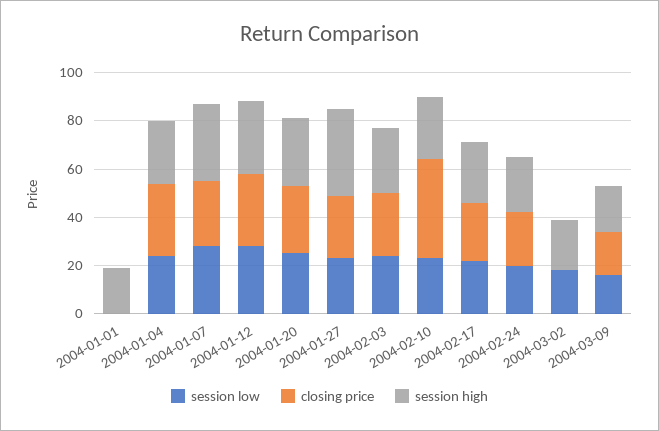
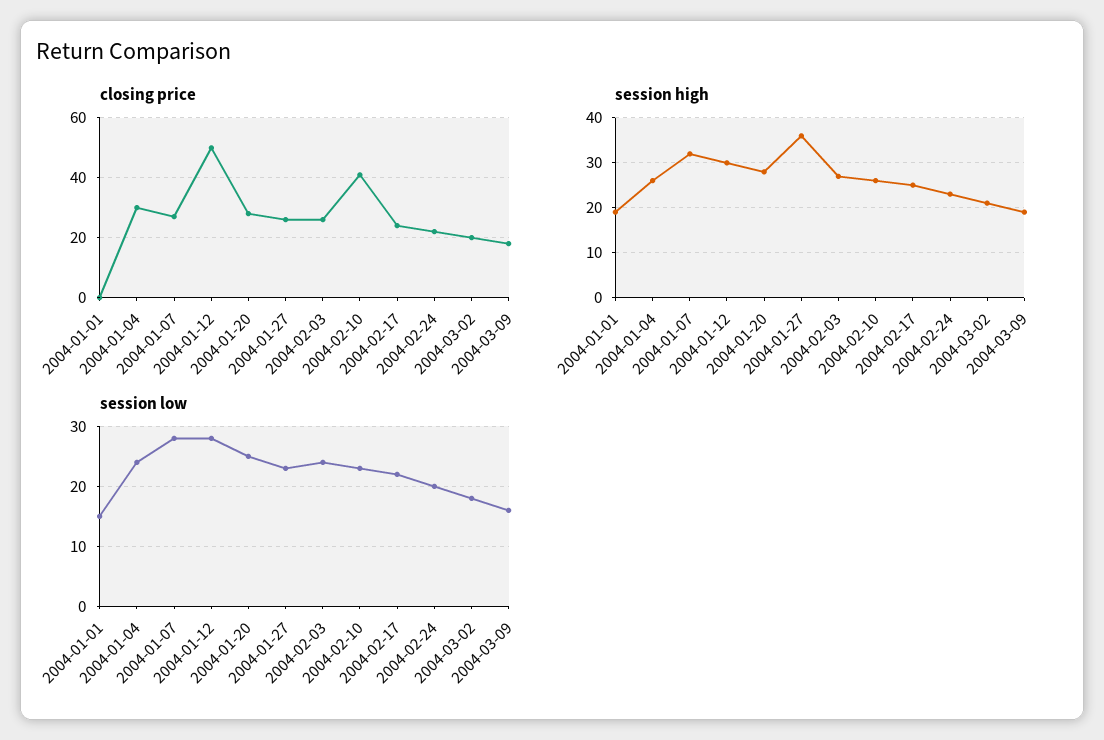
  {
    "session low": {
-     "2004-01-01": 0,
+     "2004-01-01": 15,
      "2004-01-04": 25,
      "2004-01-07": 30,
      "2004-01-12": 30,
      "2004-01-20": 25,
      "2004-01-27": 25,
      "2004-02-03": 25,
      "2004-02-10": 25,
      "2004-02-17": 20,
      "2004-02-24": 20,
      "2004-03-02": 20,
      "2004-03-09": 15
    },
    "closing price": {
      "2004-01-01": 0,
      "2004-01-04": 30,
      "2004-01-07": 25,
-     "2004-01-12": 30,
+     "2004-01-12": 50,
      "2004-01-20": 30,
      "2004-01-27": 25,
      "2004-02-03": 25,
      "2004-02-10": 40,
      "2004-02-17": 25,
      "2004-02-24": 20,
-     "2004-03-02": 0,
+     "2004-03-02": 20,
      "2004-03-09": 20
    },
    "session high": {
      "2004-01-01": 20,
      "2004-01-04": 25,
      "2004-01-07": 30,
      "2004-01-12": 30,
      "2004-01-20": 30,
      "2004-01-27": 35,
      "2004-02-03": 25,
      "2004-02-10": 25,
      "2004-02-17": 25,
      "2004-02-24": 25,
      "2004-03-02": 20,
      "2004-03-09": 20
    }
  }

